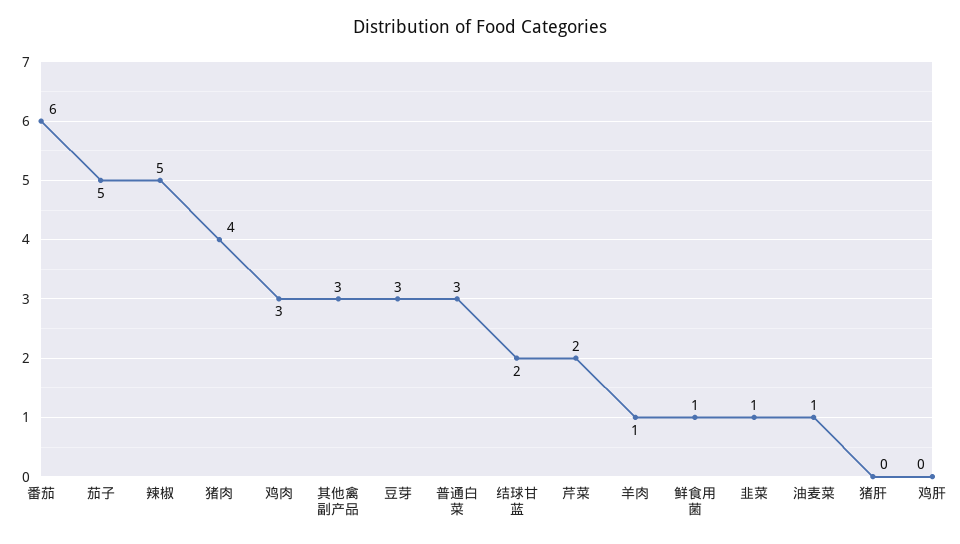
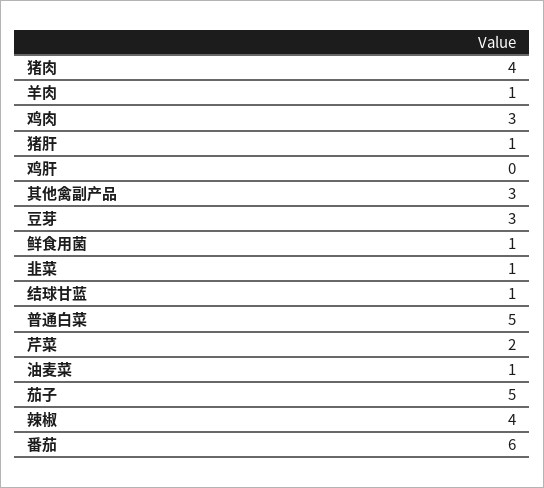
  {
    "番茄": 6,
    "茄子": 5,
-   "辣椒": 5,
+   "辣椒": 4,
    "猪肉": 4,
    "鸡肉": 3,
    "其他禽副产品": 3,
    "豆芽": 3,
-   "普通白菜": 3,
+   "普通白菜": 5,
-   "结球甘蓝": 2,
+   "结球甘蓝": 1,
    "芹菜": 2,
    "羊肉": 1,
    "鲜食用菌": 1,
    "韭菜": 1,
    "油麦菜": 1,
-   "猪肝": 0,
+   "猪肝": 1,
    "鸡肝": 0
  }

